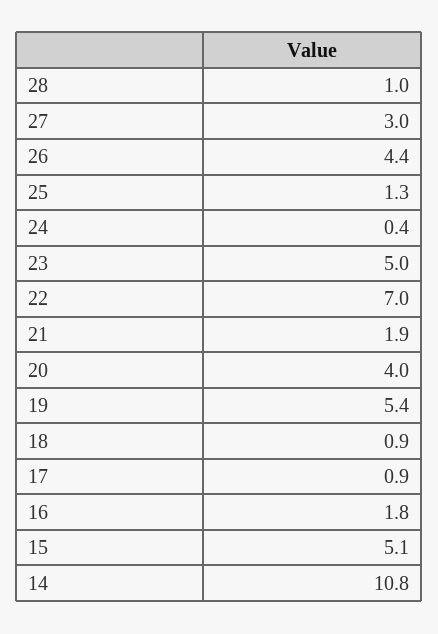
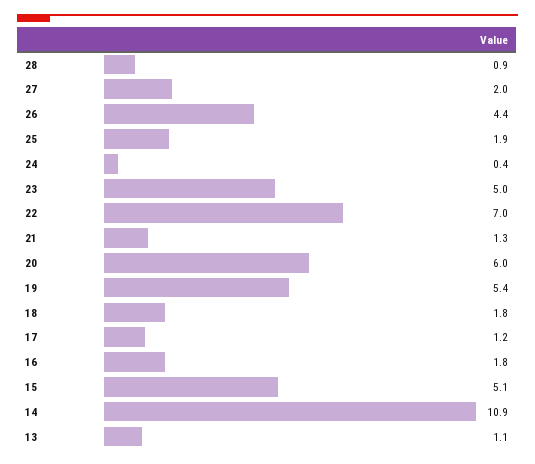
  {
-   "28": 1,
+   "28": 0.9,
-   "27": 3,
+   "27": 2,
    "26": 4.4,
-   "25": 1.3,
+   "25": 1.9,
    "24": 0.4,
    "23": 5,
    "22": 7,
-   "21": 1.9,
+   "21": 1.3,
-   "20": 4,
+   "20": 6,
    "19": 5.4,
-   "18": 0.9,
+   "18": 1.8,
-   "17": 0.9,
+   "17": 1.2,
    "16": 1.8,
    "15": 5.1,
-   "14": 10.8
+   "14": 10.9,
+   "13": 1.1
  }

